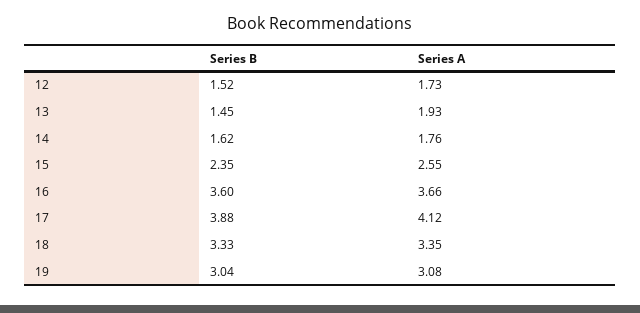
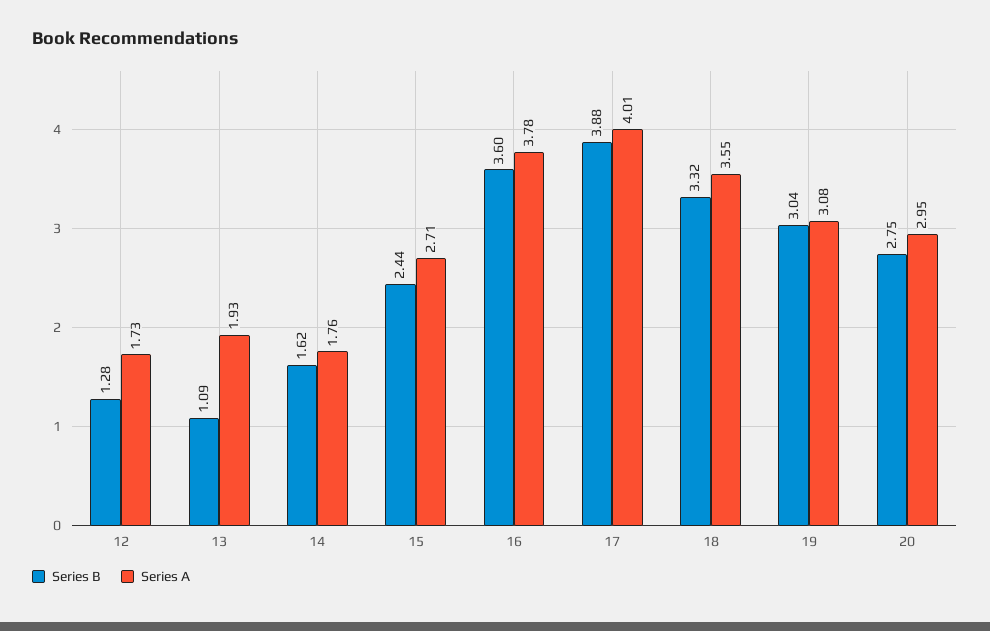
  {
    "Series B": {
-     "12": 1.52,
+     "12": 1.28,
-     "13": 1.45,
+     "13": 1.09,
      "14": 1.62,
-     "15": 2.35,
+     "15": 2.44,
      "16": 3.6,
      "17": 3.88,
-     "18": 3.33,
+     "18": 3.32,
-     "19": 3.04
+     "19": 3.04,
+     "20": 2.75
    },
    "Series A": {
      "12": 1.73,
      "13": 1.93,
      "14": 1.76,
-     "15": 2.55,
+     "15": 2.71,
-     "16": 3.66,
+     "16": 3.78,
-     "17": 4.12,
+     "17": 4.01,
-     "18": 3.35,
+     "18": 3.55,
-     "19": 3.08
+     "19": 3.08,
+     "20": 2.95
    }
  }

